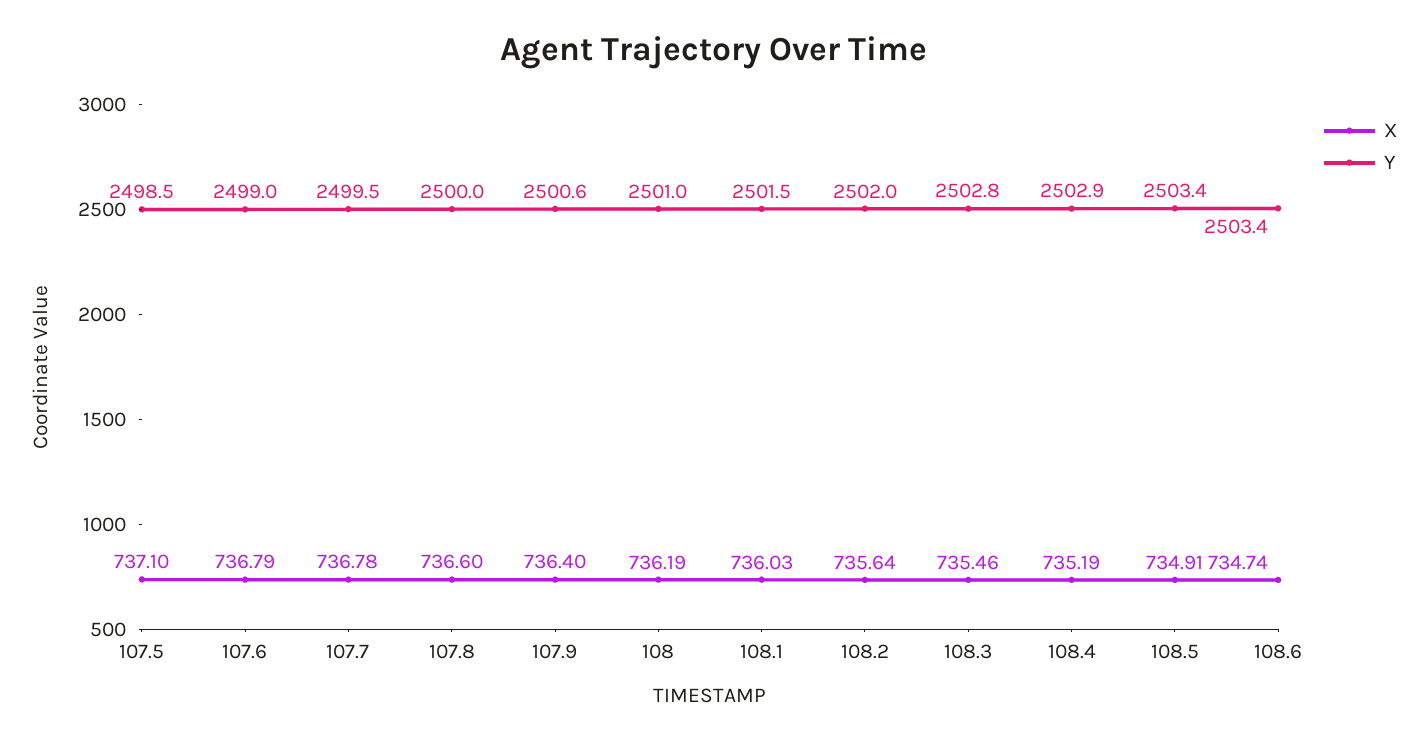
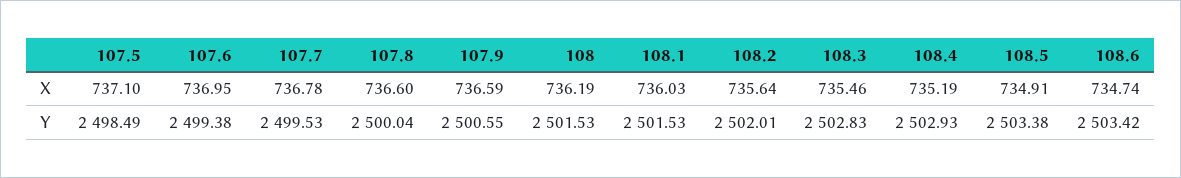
  {
    "X": {
      "107.5": 737.1,
-     "107.6": 736.79,
+     "107.6": 736.95,
      "107.7": 736.78,
      "107.8": 736.6,
-     "107.9": 736.4,
+     "107.9": 736.59,
      "108": 736.19,
      "108.1": 736.03,
      "108.2": 735.64,
      "108.3": 735.46,
      "108.4": 735.19,
      "108.5": 734.91,
      "108.6": 734.74
    },
    "Y": {
      "107.5": 2498.49,
-     "107.6": 2499,
+     "107.6": 2499.38,
      "107.7": 2499.53,
      "107.8": 2500.04,
      "107.9": 2500.55,
-     "108": 2501,
+     "108": 2501.53,
      "108.1": 2501.53,
      "108.2": 2502.01,
      "108.3": 2502.83,
      "108.4": 2502.93,
      "108.5": 2503.38,
      "108.6": 2503.42
    }
  }

